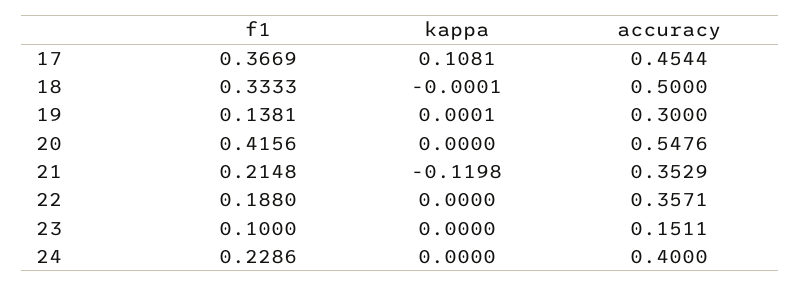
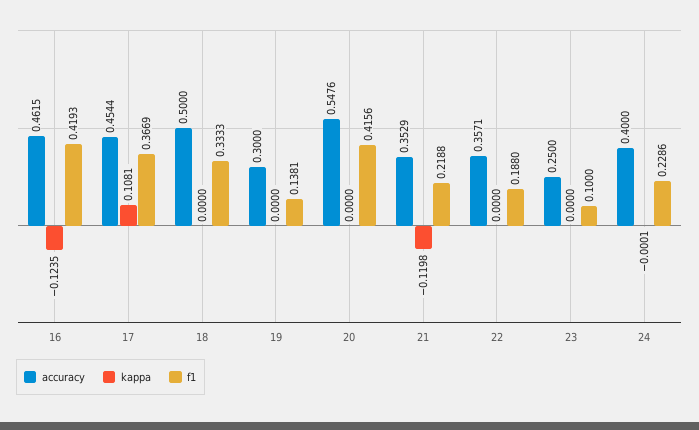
  {
    "f1": {
      "17": 0.3669,
      "18": 0.3333,
      "19": 0.1381,
      "20": 0.4156,
-     "21": 0.2148,
+     "21": 0.2188,
      "22": 0.188,
      "23": 0.1,
-     "24": 0.2286
+     "24": 0.2286,
+     "16": 0.4193
    },
    "kappa": {
      "17": 0.1081,
-     "18": -0.0001,
+     "18": 0,
-     "19": 0.0001,
+     "19": 0,
      "20": 0,
      "21": -0.1198,
      "22": 0,
      "23": 0,
-     "24": 0
+     "24": -0.0001,
+     "16": -0.1235
    },
    "accuracy": {
      "17": 0.4544,
      "18": 0.5,
      "19": 0.3,
      "20": 0.5476,
      "21": 0.3529,
      "22": 0.3571,
-     "23": 0.1511,
+     "23": 0.25,
-     "24": 0.4
+     "24": 0.4,
+     "16": 0.4615
    }
  }

